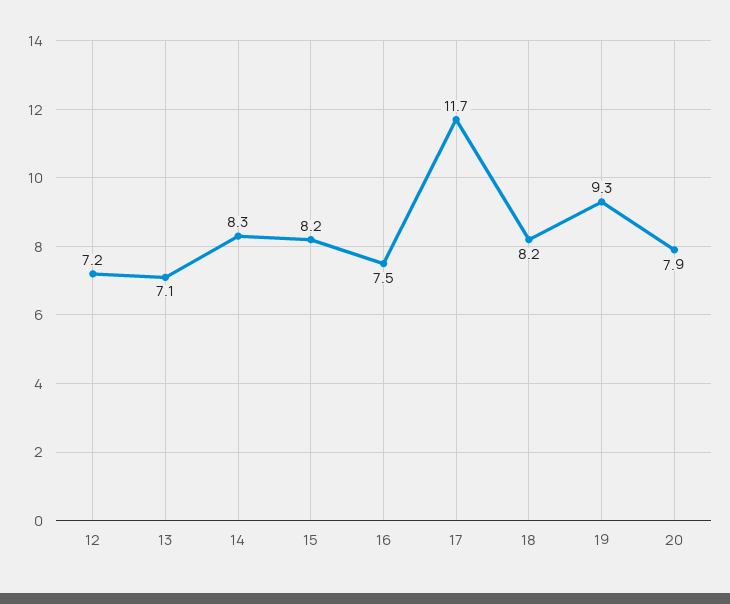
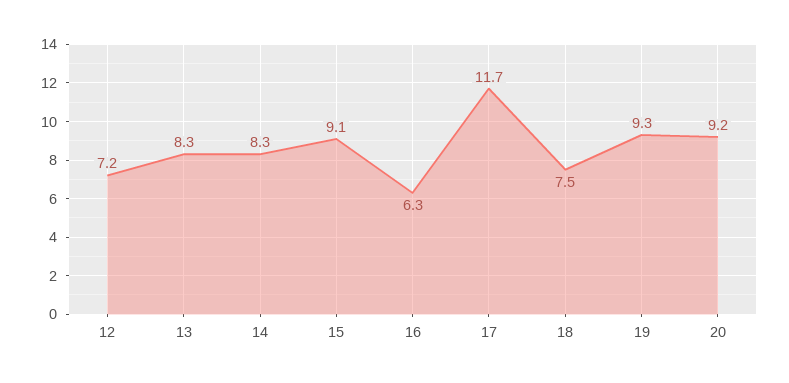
  {
    "12": 7.2,
-   "13": 7.1,
+   "13": 8.3,
    "14": 8.3,
-   "15": 8.2,
+   "15": 9.1,
-   "16": 7.5,
+   "16": 6.3,
    "17": 11.7,
-   "18": 8.2,
+   "18": 7.5,
    "19": 9.3,
-   "20": 7.9
+   "20": 9.2
  }

